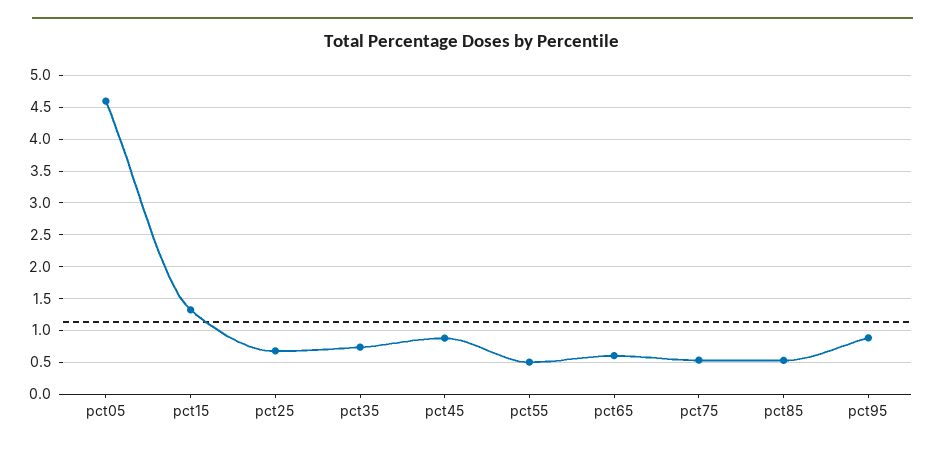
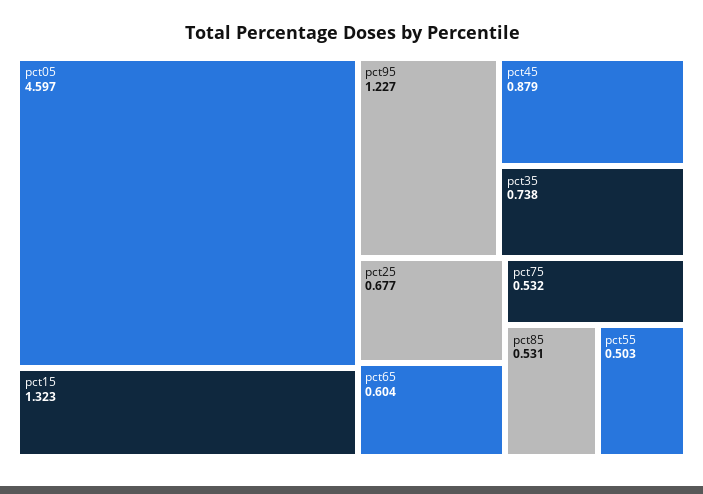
  {
    "pct05": 4.597,
    "pct15": 1.323,
    "pct25": 0.677,
    "pct35": 0.738,
    "pct45": 0.879,
    "pct55": 0.503,
    "pct65": 0.604,
    "pct75": 0.532,
    "pct85": 0.531,
-   "pct95": 0.9
+   "pct95": 1.227
  }

